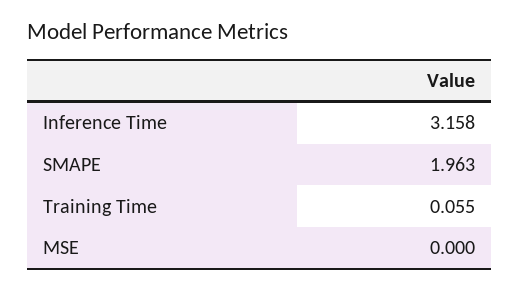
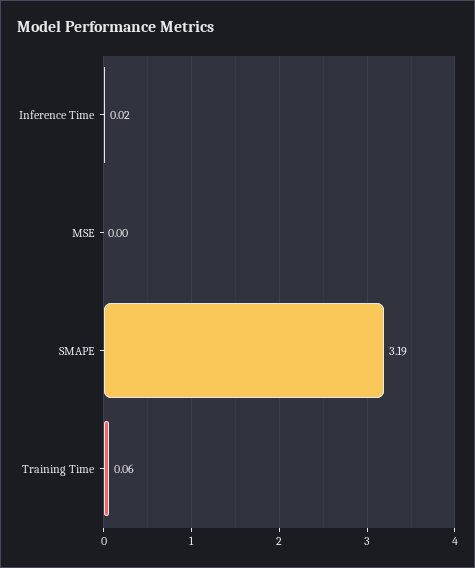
  {
-   "Inference Time": 3.158,
+   "Inference Time": 0.02,
-   "SMAPE": 1.963,
+   "SMAPE": 3.19,
    "Training Time": 0.055,
    "MSE": 0
  }

